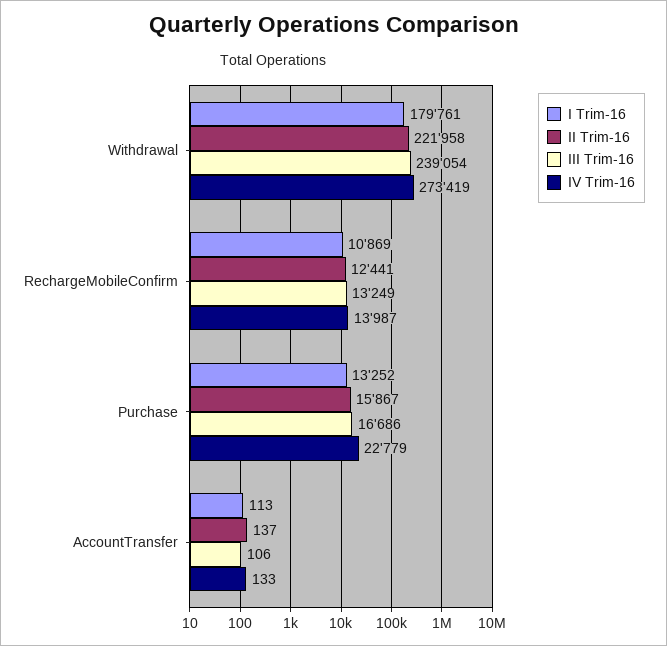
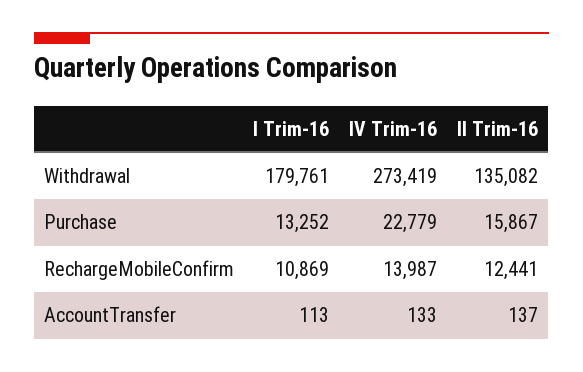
  {
    "I Trim-16": {
      "Withdrawal": 179761,
      "RechargeMobileConfirm": 10869,
      "Purchase": 13252,
      "AccountTransfer": 113
    },
    "II Trim-16": {
-     "Withdrawal": 221958,
+     "Withdrawal": 135082,
      "RechargeMobileConfirm": 12441,
      "Purchase": 15867,
      "AccountTransfer": 137
    },
-   "III Trim-16": {
-     "Withdrawal": 239054,
-     "RechargeMobileConfirm": 13249,
-     "Purchase": 16686,
-     "AccountTransfer": 106
-   },
    "IV Trim-16": {
      "Withdrawal": 273419,
      "RechargeMobileConfirm": 13987,
      "Purchase": 22779,
      "AccountTransfer": 133
    }
  }

